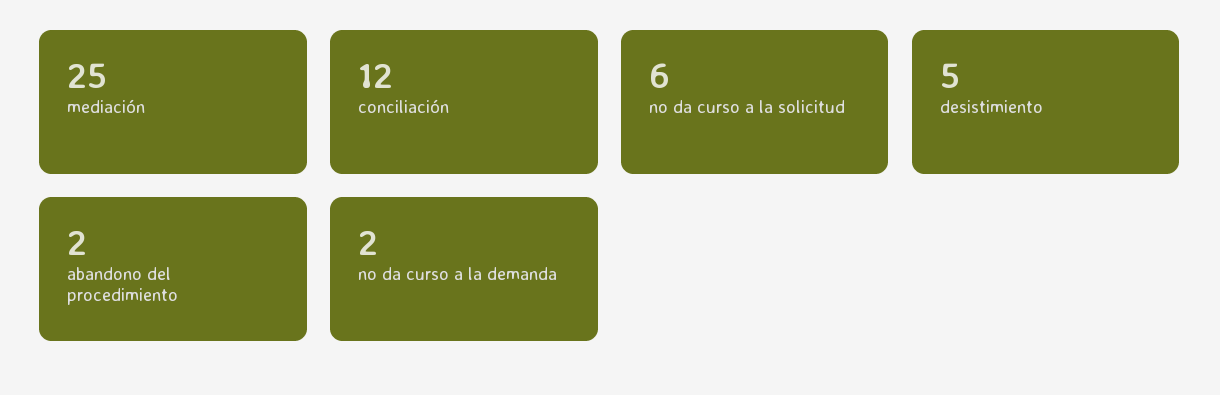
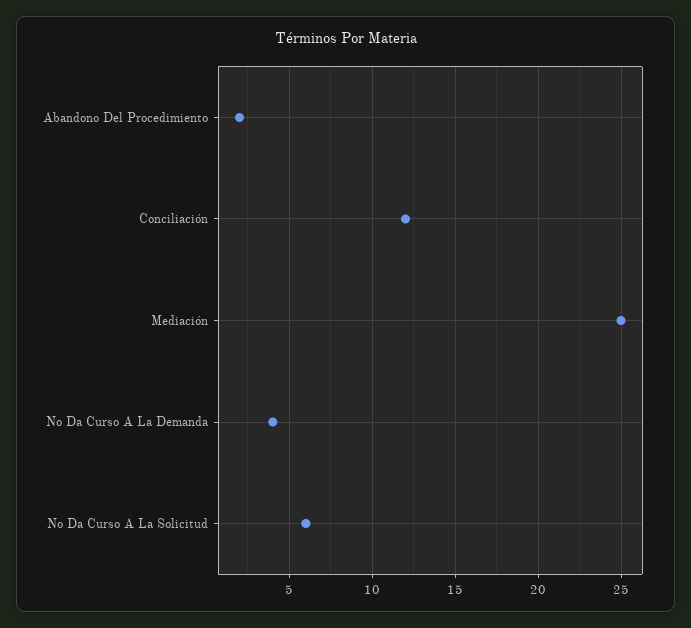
  {
    "mediación": 25,
    "conciliación": 12,
    "no da curso a la solicitud": 6,
-   "desistimiento": 5,
    "abandono del procedimiento": 2,
-   "no da curso a la demanda": 2
+   "no da curso a la demanda": 4
  }

